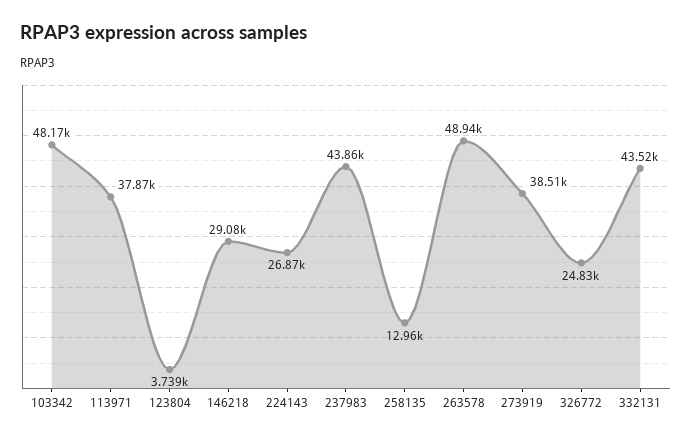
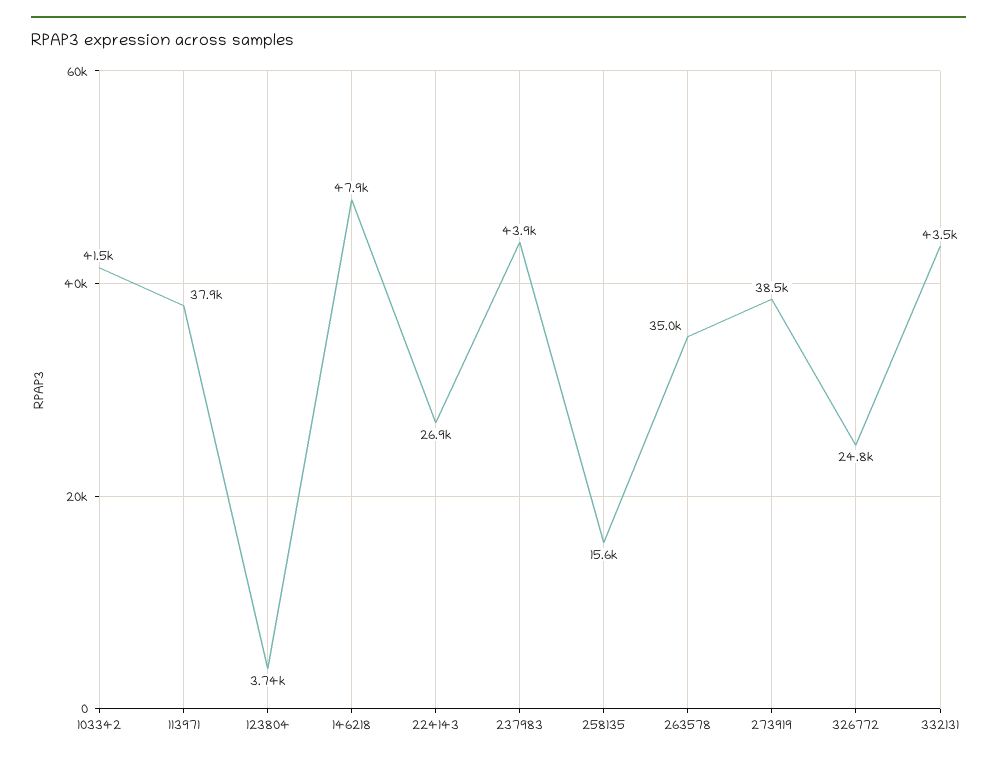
  {
-   "103342": 48170,
+   "103342": 41500,
    "113971": 37870,
    "123804": 3739,
-   "146218": 29080,
+   "146218": 47900,
    "224143": 26870,
    "237983": 43860,
-   "258135": 12960,
+   "258135": 15600,
-   "263578": 48940,
+   "263578": 35000,
    "273919": 38510,
    "326772": 24830,
    "332131": 43520
  }

